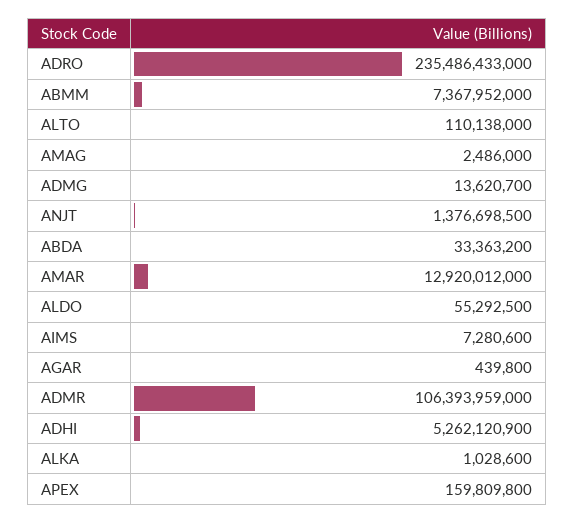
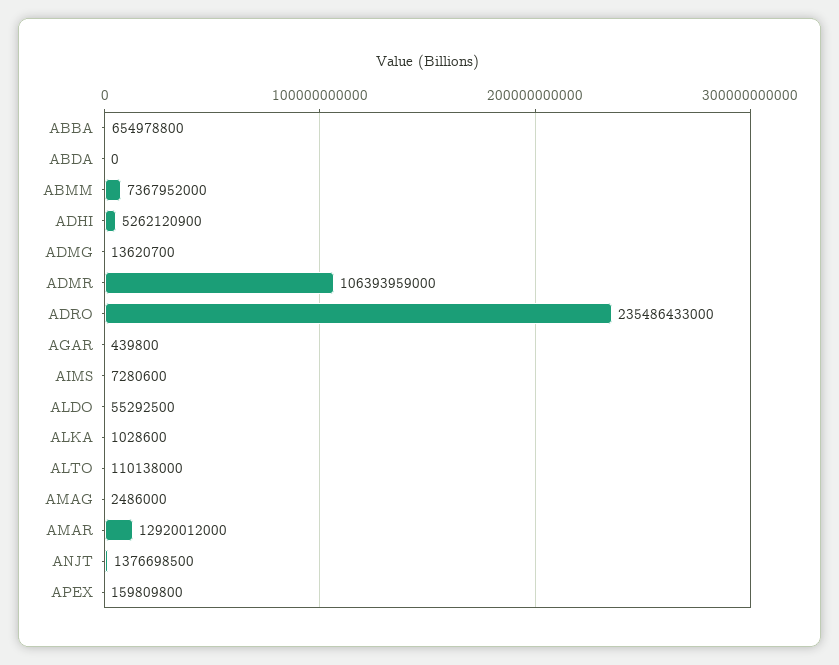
  {
    "ADRO": 235486433000,
    "ABMM": 7367952000,
    "ALTO": 110138000,
    "AMAG": 2486000,
    "ADMG": 13620700,
    "ANJT": 1376698500,
-   "ABDA": 33363200,
+   "ABDA": 0,
    "AMAR": 12920012000,
    "ALDO": 55292500,
    "AIMS": 7280600,
    "AGAR": 439800,
    "ADMR": 106393959000,
    "ADHI": 5262120900,
    "ALKA": 1028600,
-   "APEX": 159809800
+   "APEX": 159809800,
+   "ABBA": 654978800
  }

